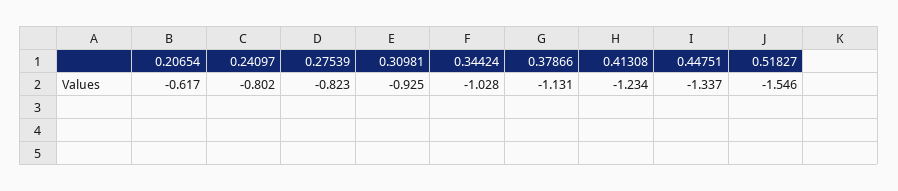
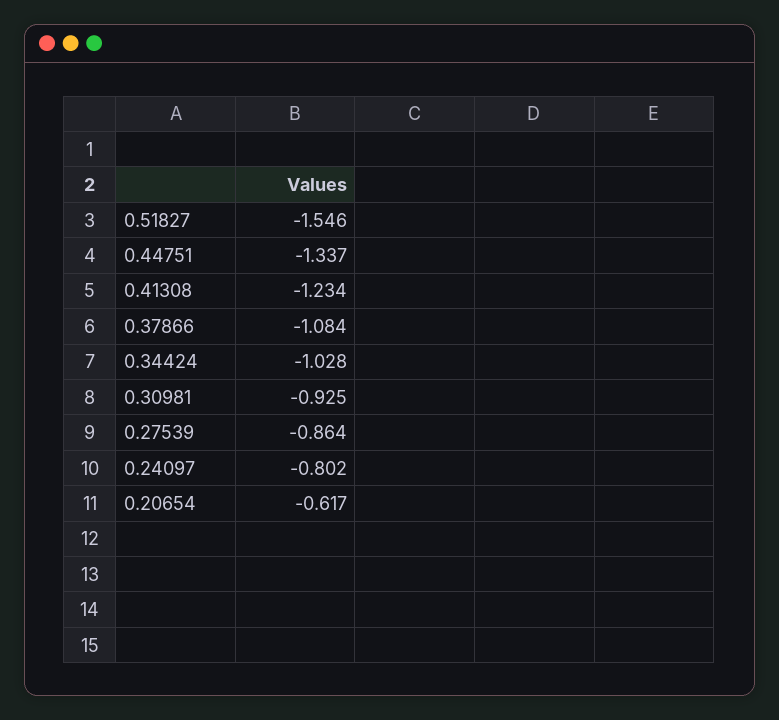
  {
    "0.20654": -0.617,
    "0.24097": -0.802,
-   "0.27539": -0.823,
+   "0.27539": -0.864,
    "0.30981": -0.925,
    "0.34424": -1.028,
-   "0.37866": -1.131,
+   "0.37866": -1.084,
    "0.41308": -1.234,
    "0.44751": -1.337,
    "0.51827": -1.546
  }

